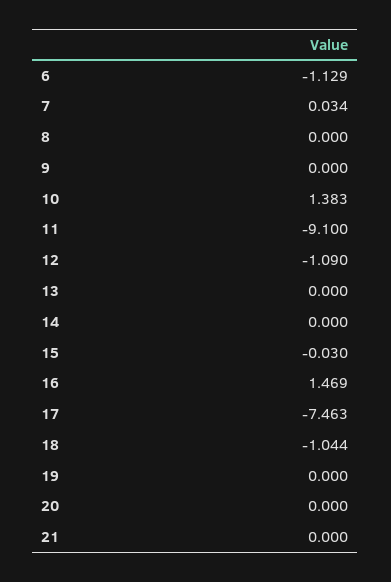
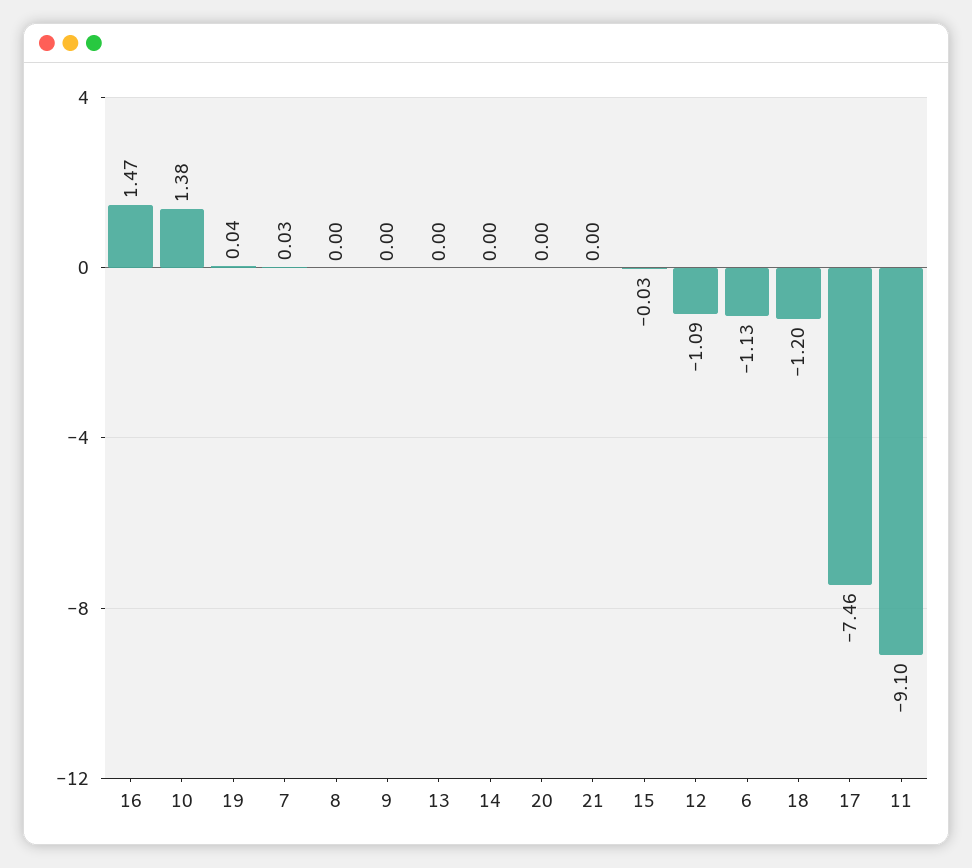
  {
    "6": -1.129,
    "7": 0.034,
    "8": 0,
    "9": 0,
    "10": 1.383,
    "11": -9.1,
    "12": -1.09,
    "13": 0,
    "14": 0,
    "15": -0.03,
    "16": 1.469,
    "17": -7.463,
-   "18": -1.044,
+   "18": -1.2,
-   "19": 0,
+   "19": 0.04,
    "20": 0,
    "21": 0
  }

